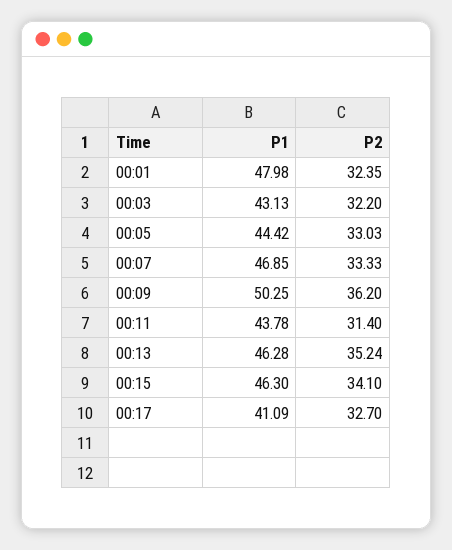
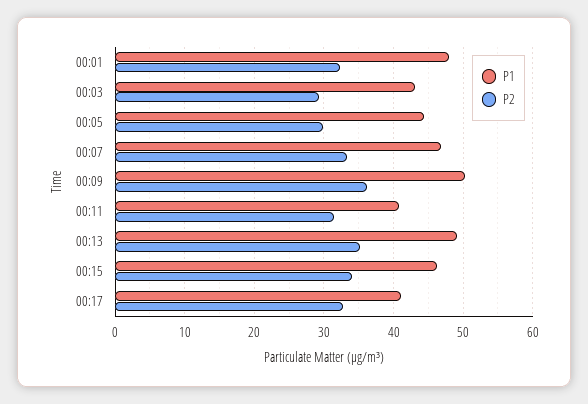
  {
    "P1": {
      "00:01": 47.98,
      "00:03": 43.13,
      "00:05": 44.42,
      "00:07": 46.85,
      "00:09": 50.25,
-     "00:11": 43.78,
+     "00:11": 41,
-     "00:13": 46.28,
+     "00:13": 49,
      "00:15": 46.3,
      "00:17": 41.09
    },
    "P2": {
      "00:01": 32.35,
-     "00:03": 32.2,
+     "00:03": 29,
-     "00:05": 33.03,
+     "00:05": 30,
      "00:07": 33.33,
      "00:09": 36.2,
      "00:11": 31.4,
      "00:13": 35.24,
      "00:15": 34.1,
      "00:17": 32.7
    }
  }

